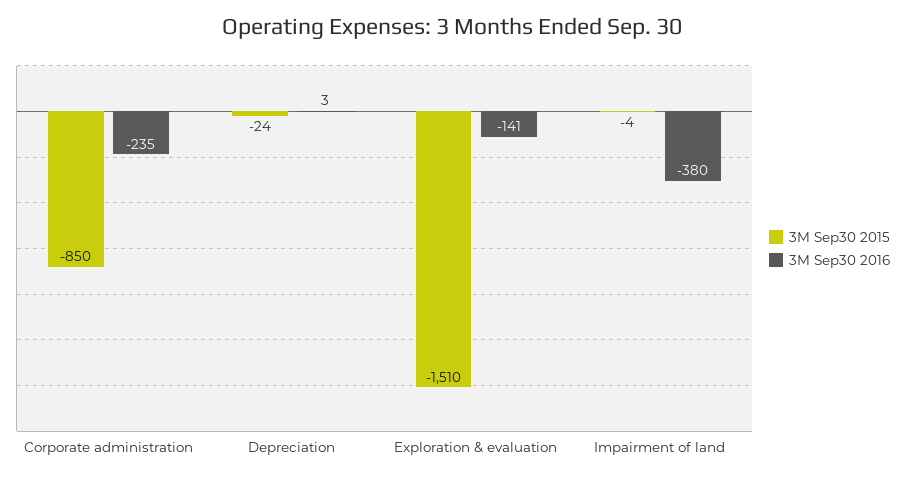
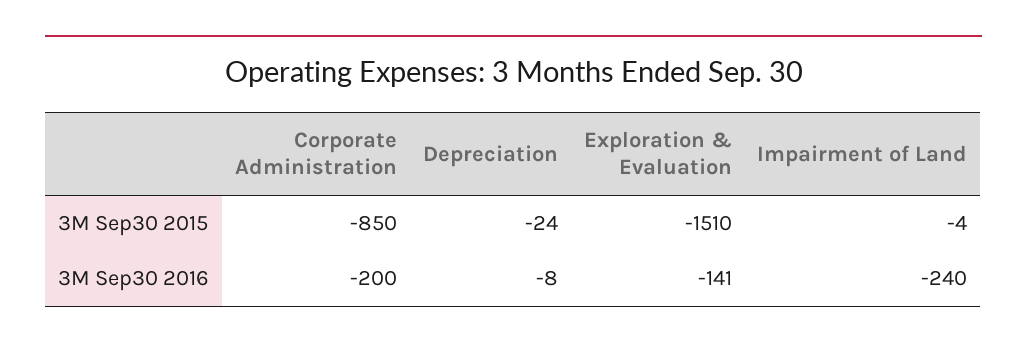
  {
    "3M Sep30 2015": {
      "Corporate administration": -850,
      "Depreciation": -24,
      "Exploration & evaluation": -1510,
      "Impairment of land": -4
    },
    "3M Sep30 2016": {
-     "Corporate administration": -235,
+     "Corporate administration": -200,
-     "Depreciation": 3,
+     "Depreciation": -8,
      "Exploration & evaluation": -141,
-     "Impairment of land": -380
+     "Impairment of land": -240
    }
  }

